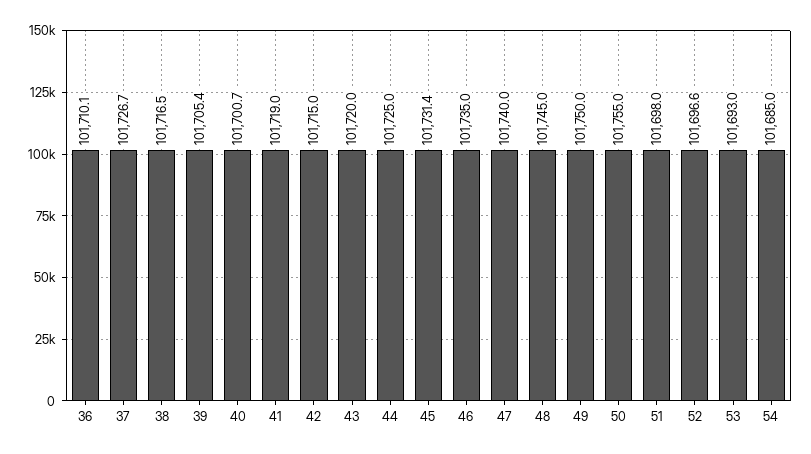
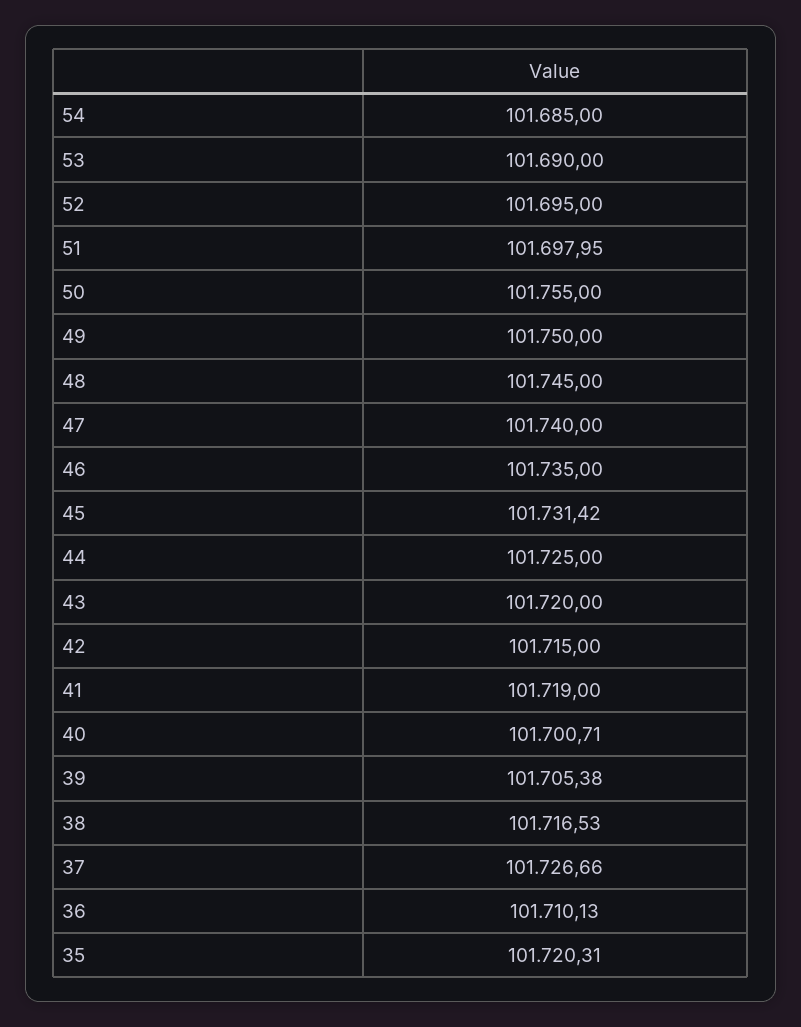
  {
    "36": 101710.13,
    "37": 101726.66,
    "38": 101716.53,
    "39": 101705.38,
    "40": 101700.71,
    "41": 101719,
    "42": 101715,
    "43": 101720,
    "44": 101725,
    "45": 101731.42,
    "46": 101735,
    "47": 101740,
    "48": 101745,
    "49": 101750,
    "50": 101755,
    "51": 101697.95,
-   "52": 101696.6,
+   "52": 101695,
-   "53": 101693,
+   "53": 101690,
-   "54": 101685
+   "54": 101685,
+   "35": 101720.31
  }

